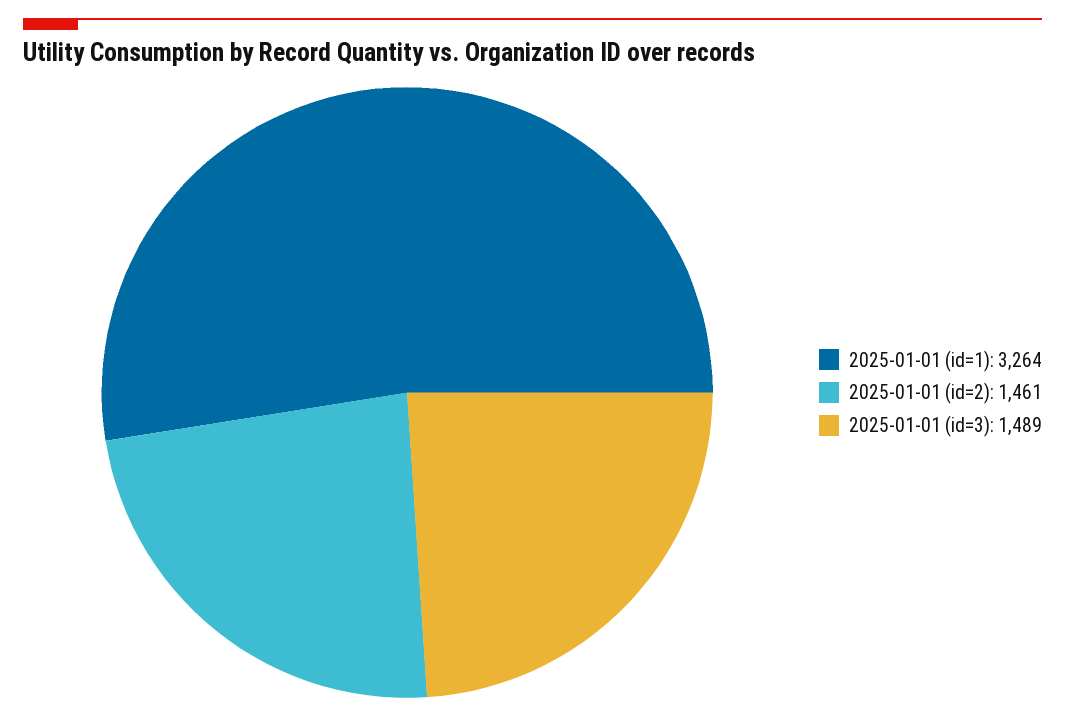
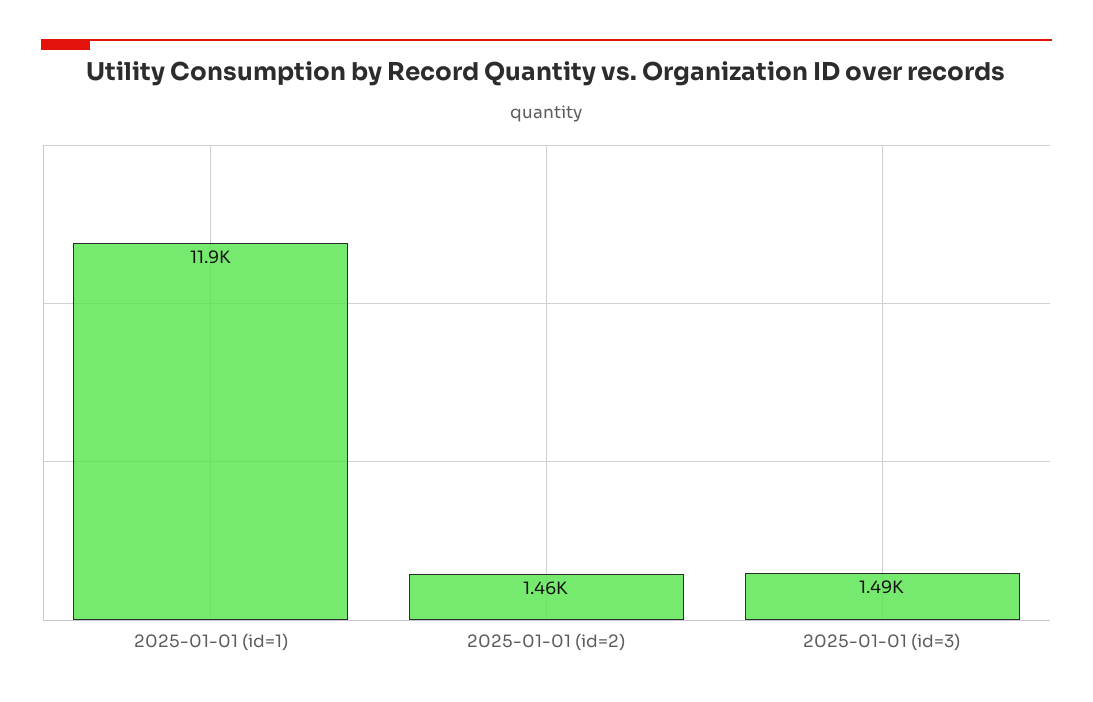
  {
-   "2025-01-01 (id=1)": 3264,
+   "2025-01-01 (id=1)": 11900,
    "2025-01-01 (id=2)": 1461,
    "2025-01-01 (id=3)": 1489
  }

